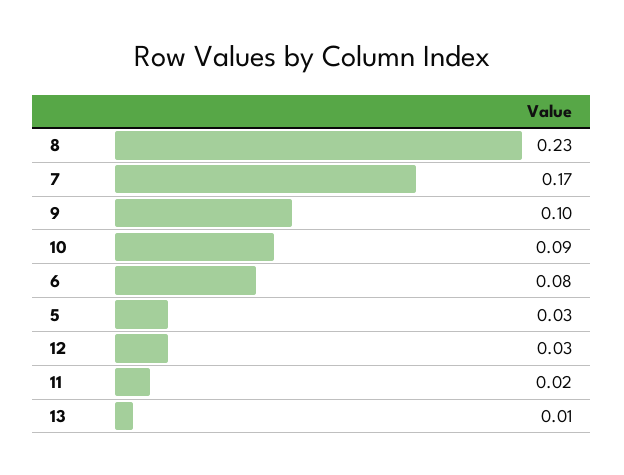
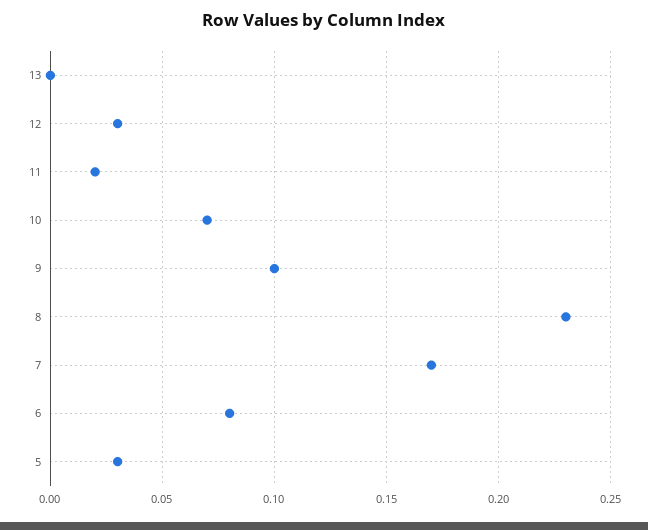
  {
    "8": 0.23,
    "7": 0.17,
    "9": 0.1,
-   "10": 0.09,
+   "10": 0.07,
    "6": 0.08,
    "5": 0.03,
    "12": 0.03,
    "11": 0.02,
-   "13": 0.01
+   "13": 0
  }

